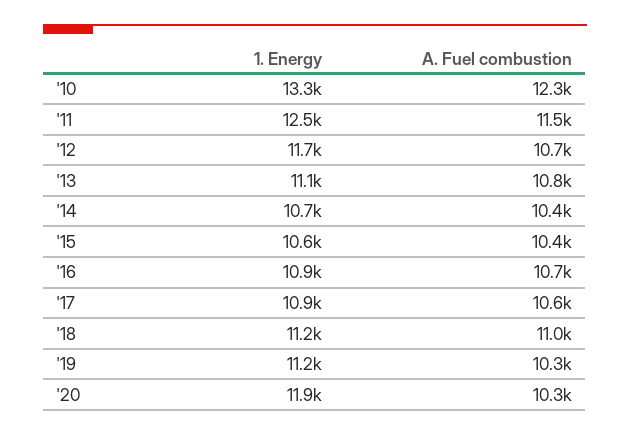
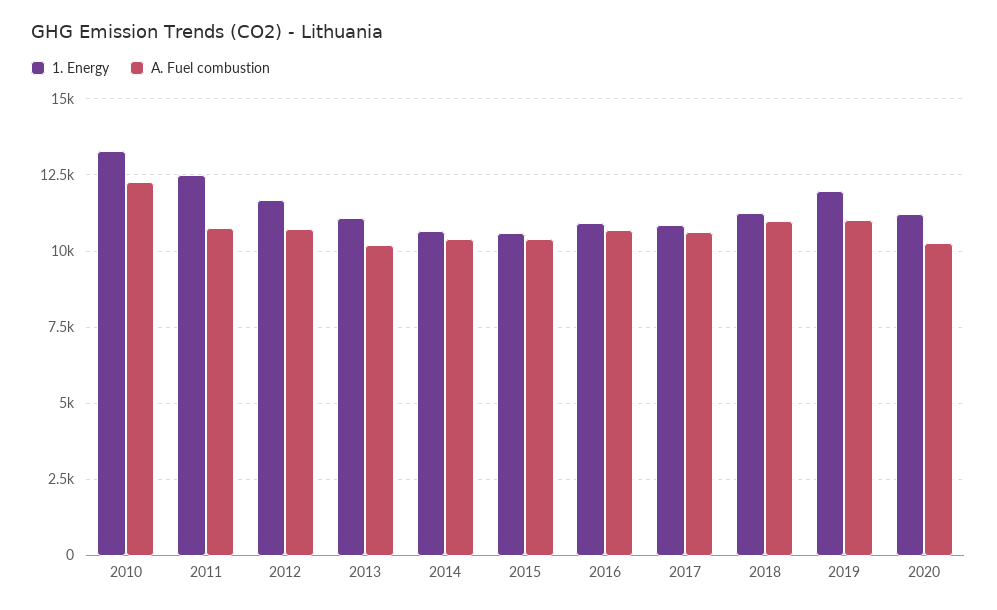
  {
    "1. Energy": {
      "'10": 13300,
      "'11": 12500,
      "'12": 11700,
      "'13": 11100,
      "'14": 10700,
      "'15": 10600,
      "'16": 10900,
      "'17": 10900,
      "'18": 11200,
-     "'19": 11200,
+     "'19": 12000,
-     "'20": 11900
+     "'20": 11250
    },
    "A. Fuel combustion": {
      "'10": 12300,
-     "'11": 11500,
+     "'11": 10750,
      "'12": 10700,
-     "'13": 10800,
+     "'13": 10250,
      "'14": 10400,
      "'15": 10400,
      "'16": 10700,
      "'17": 10600,
      "'18": 11000,
-     "'19": 10300,
+     "'19": 11000,
      "'20": 10300
    }
  }

